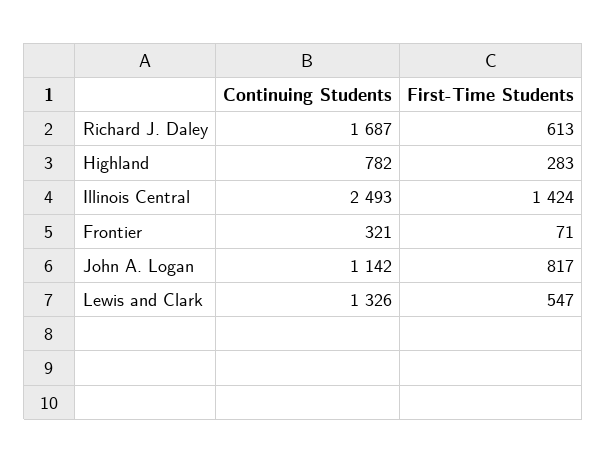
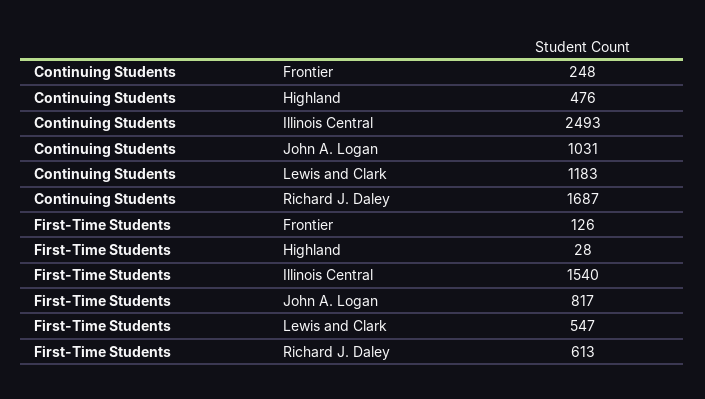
  {
    "Continuing Students": {
      "Richard J. Daley": 1687,
-     "Highland": 782,
+     "Highland": 476,
      "Illinois Central": 2493,
-     "Frontier": 321,
+     "Frontier": 248,
-     "John A. Logan": 1142,
+     "John A. Logan": 1031,
-     "Lewis and Clark": 1326
+     "Lewis and Clark": 1183
    },
    "First-Time Students": {
      "Richard J. Daley": 613,
-     "Highland": 283,
+     "Highland": 28,
-     "Illinois Central": 1424,
+     "Illinois Central": 1540,
-     "Frontier": 71,
+     "Frontier": 126,
      "John A. Logan": 817,
      "Lewis and Clark": 547
    }
  }

